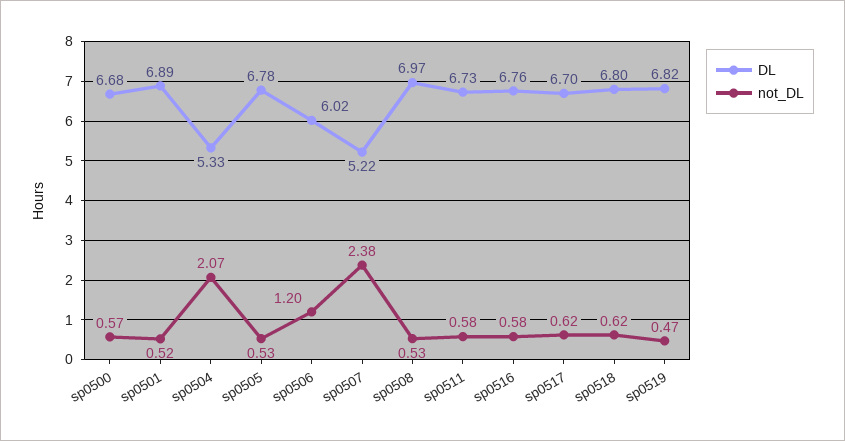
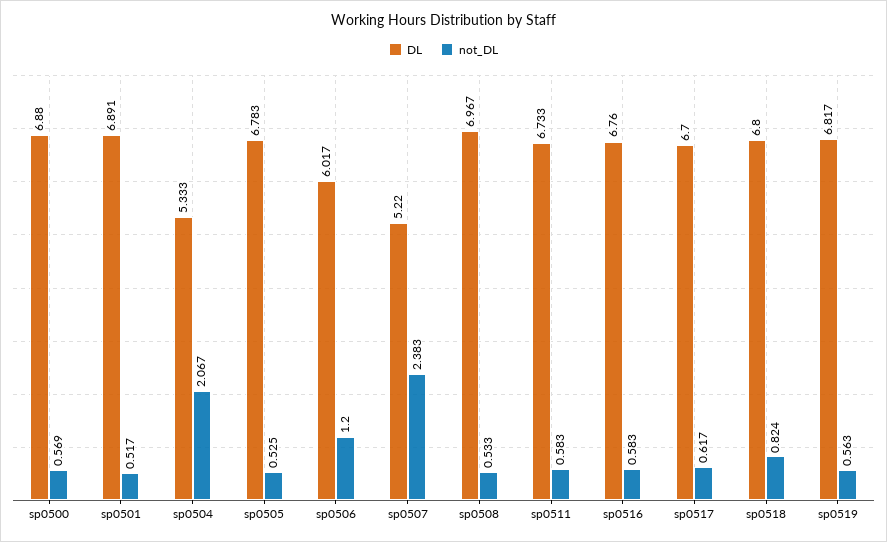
  {
    "DL": {
-     "sp0500": 6.68,
+     "sp0500": 6.88,
      "sp0501": 6.891,
      "sp0504": 5.333,
      "sp0505": 6.783,
      "sp0506": 6.017,
      "sp0507": 5.22,
      "sp0508": 6.967,
      "sp0511": 6.733,
      "sp0516": 6.76,
      "sp0517": 6.7,
      "sp0518": 6.8,
      "sp0519": 6.817
    },
    "not_DL": {
      "sp0500": 0.569,
      "sp0501": 0.517,
      "sp0504": 2.067,
      "sp0505": 0.525,
      "sp0506": 1.2,
      "sp0507": 2.383,
      "sp0508": 0.533,
      "sp0511": 0.583,
      "sp0516": 0.583,
      "sp0517": 0.617,
-     "sp0518": 0.62,
+     "sp0518": 0.824,
-     "sp0519": 0.47
+     "sp0519": 0.563
    }
  }

